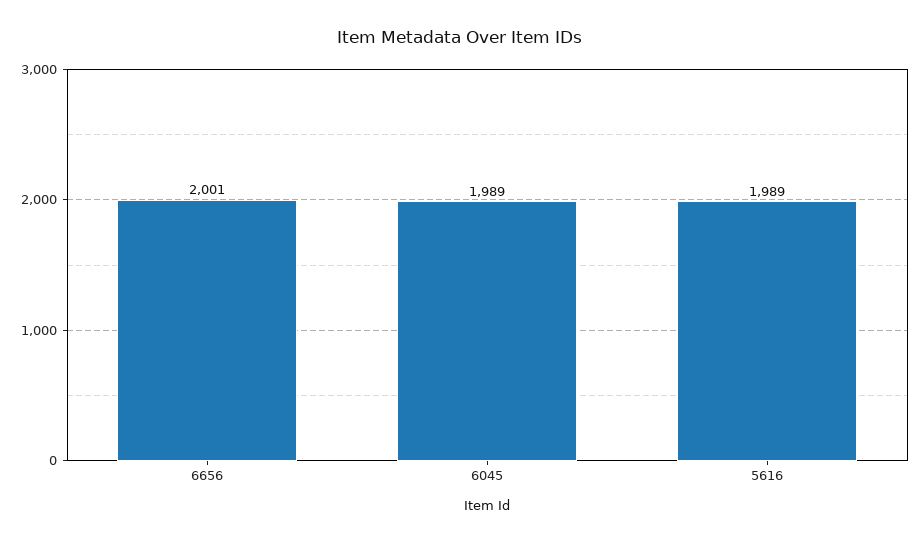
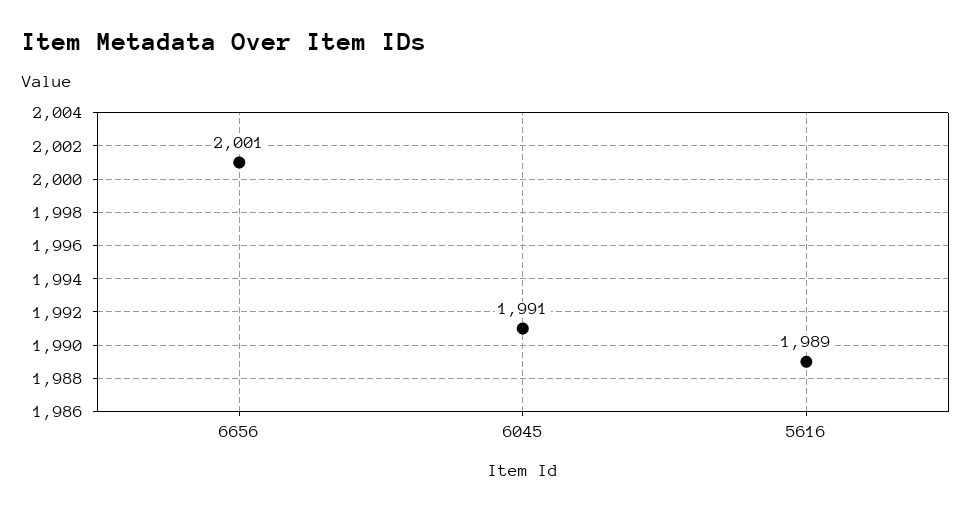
  {
    "6656": 2001,
-   "6045": 1989,
+   "6045": 1991,
    "5616": 1989
  }

